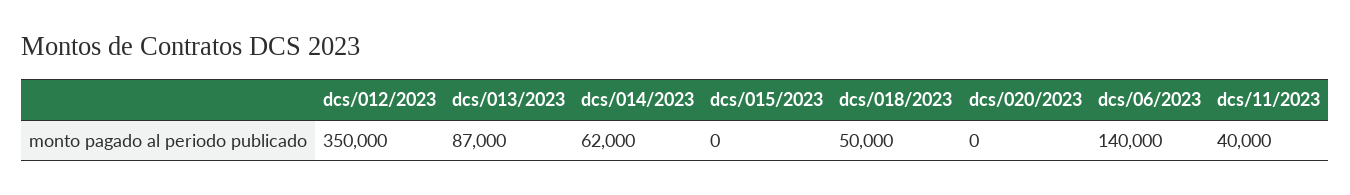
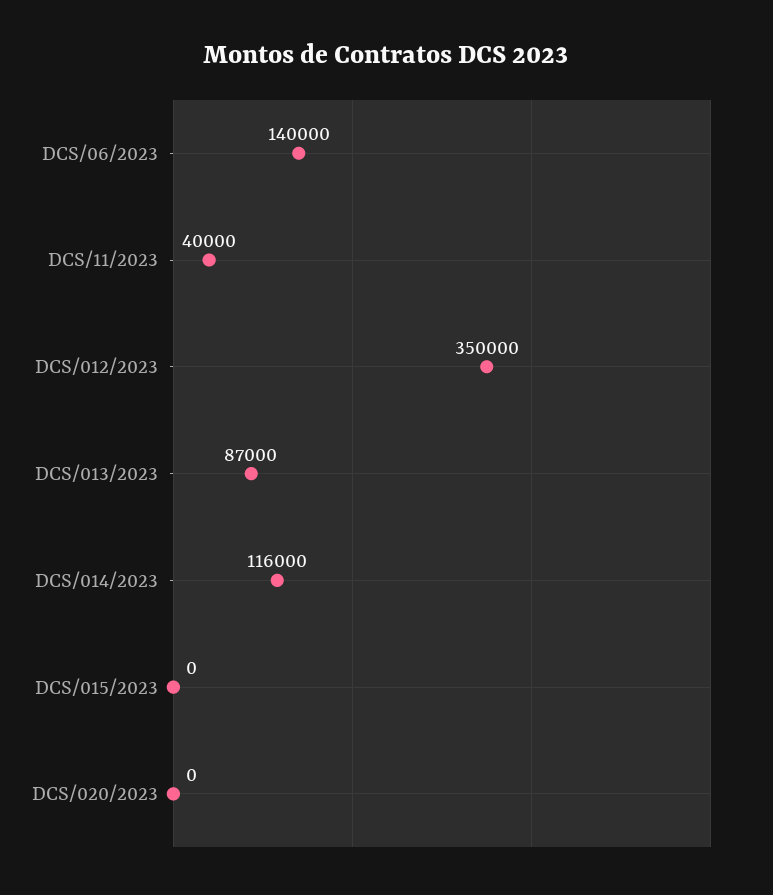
  {
    "dcs/012/2023": 350000,
    "dcs/013/2023": 87000,
-   "dcs/014/2023": 62000,
+   "dcs/014/2023": 116000,
    "dcs/015/2023": 0,
-   "dcs/018/2023": 50000,
    "dcs/020/2023": 0,
    "dcs/06/2023": 140000,
    "dcs/11/2023": 40000
  }

